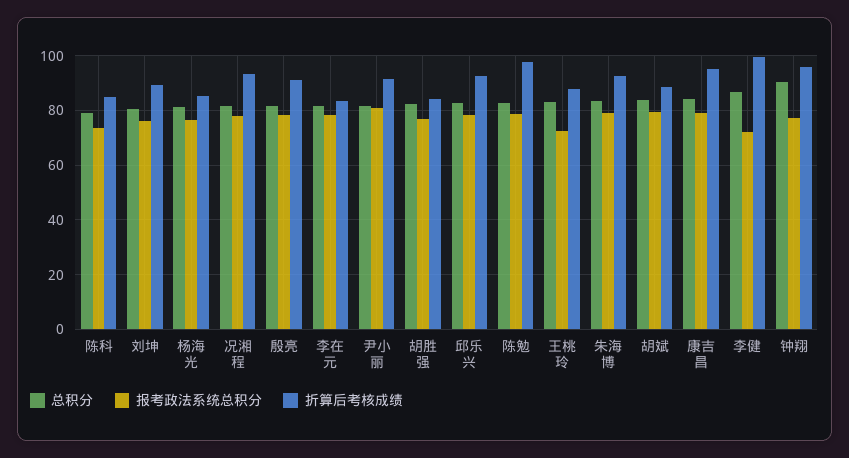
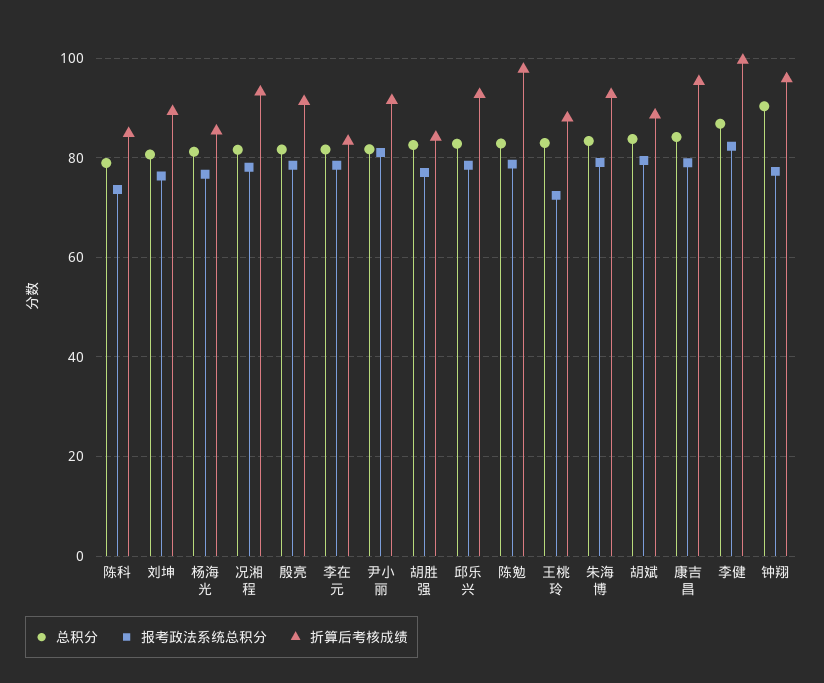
  {
    "总积分": {
      "陈科": 78,
      "刘坤": 80,
      "杨海光": 82,
      "况湘程": 82,
      "殷亮": 82,
      "李在元": 82,
      "尹小丽": 82,
      "胡胜强": 82,
      "邱乐兴": 82,
      "陈勉": 82,
      "王桃玲": 82,
      "朱海博": 84,
      "胡斌": 84,
      "康吉昌": 84,
      "李健": 86,
      "钟翔": 90
    },
    "报考政法系统总积分": {
      "陈科": 74,
      "刘坤": 76,
      "杨海光": 76,
      "况湘程": 78,
      "殷亮": 78,
      "李在元": 78,
      "尹小丽": 82,
      "胡胜强": 78,
      "邱乐兴": 78,
      "陈勉": 78,
      "王桃玲": 72,
      "朱海博": 80,
      "胡斌": 80,
      "康吉昌": 80,
-     "李健": 72.5,
+     "李健": 82,
      "钟翔": 78
    },
    "折算后考核成绩": {
      "陈科": 84,
      "刘坤": 90,
      "杨海光": 86,
      "况湘程": 94,
      "殷亮": 92,
      "李在元": 84,
      "尹小丽": 92,
      "胡胜强": 84,
      "邱乐兴": 92,
      "陈勉": 98,
      "王桃玲": 88,
      "朱海博": 92,
      "胡斌": 88,
      "康吉昌": 96,
      "李健": 100,
      "钟翔": 96
    }
  }

